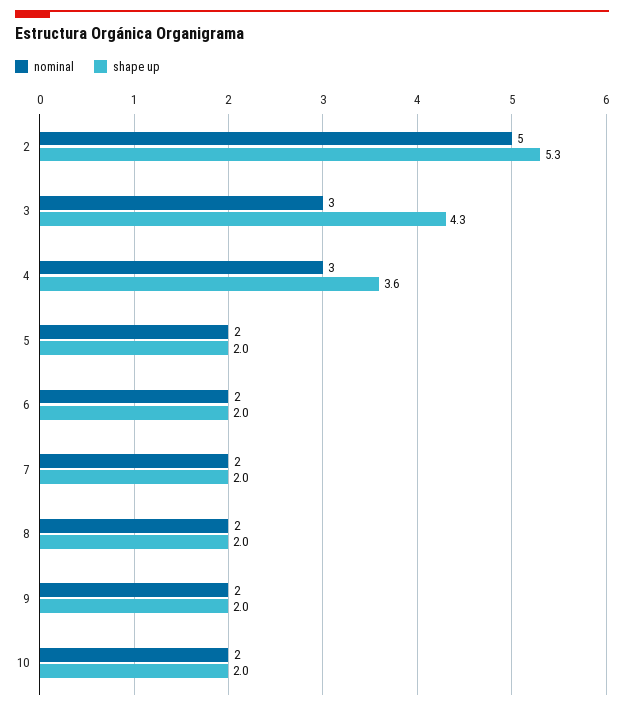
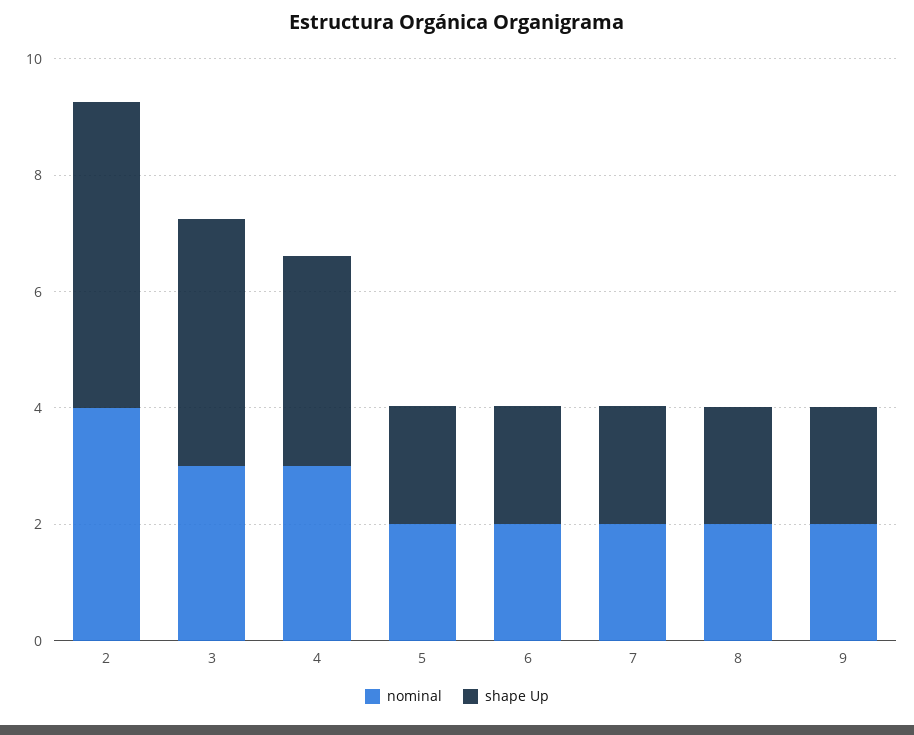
  {
    "nominal": {
-     "2": 5,
+     "2": 4,
      "3": 3,
      "4": 3,
      "5": 2,
      "6": 2,
      "7": 2,
      "8": 2,
-     "9": 2,
+     "9": 2
-     "10": 2
    },
    "shape up": {
      "2": 5.3,
      "3": 4.3,
      "4": 3.6,
      "5": 2,
      "6": 2,
      "7": 2,
      "8": 2,
-     "9": 2,
+     "9": 2
-     "10": 2
    }
  }

